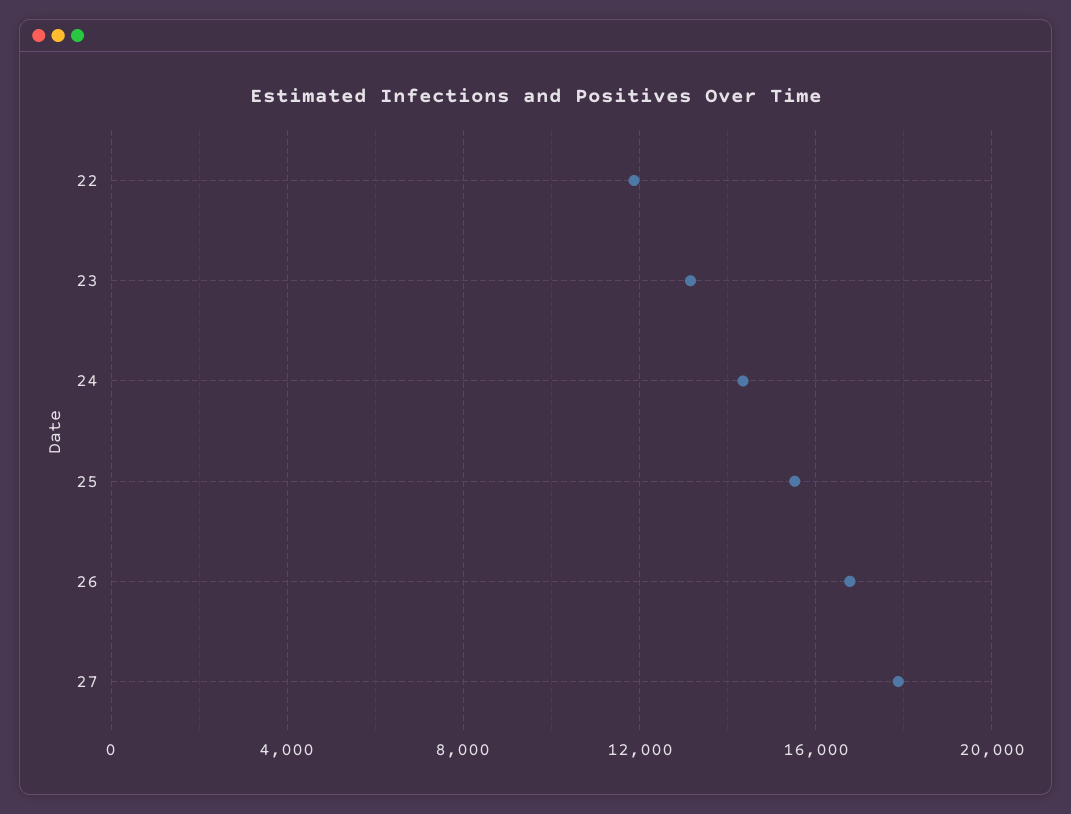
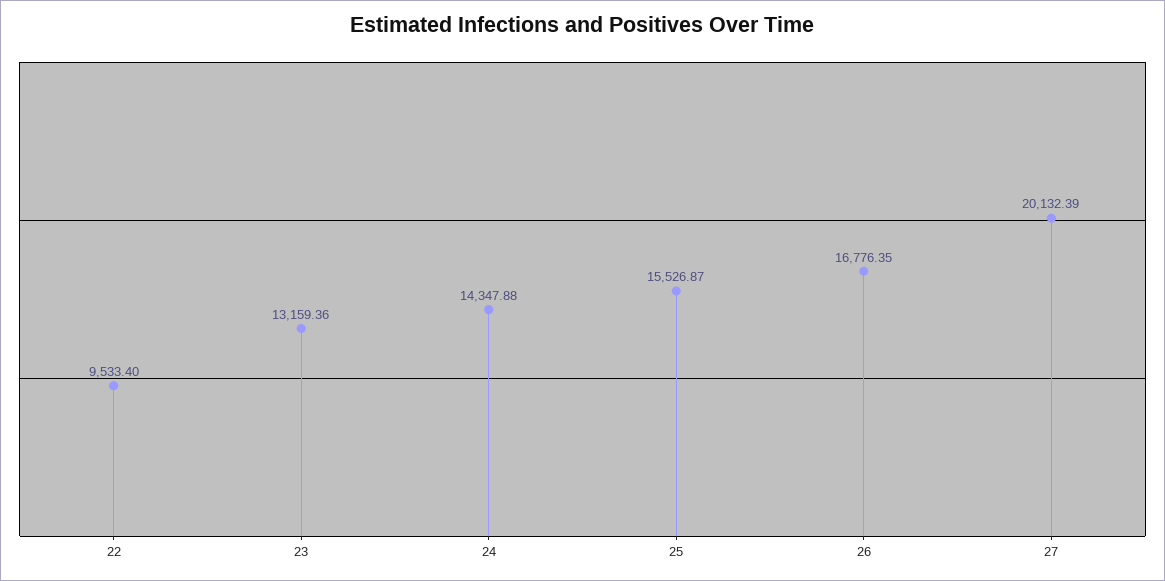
  {
-   "22": 12000,
+   "22": 9533.4,
    "23": 13159.36,
    "24": 14347.88,
    "25": 15526.87,
    "26": 16776.35,
-   "27": 18000
+   "27": 20132.39
  }

